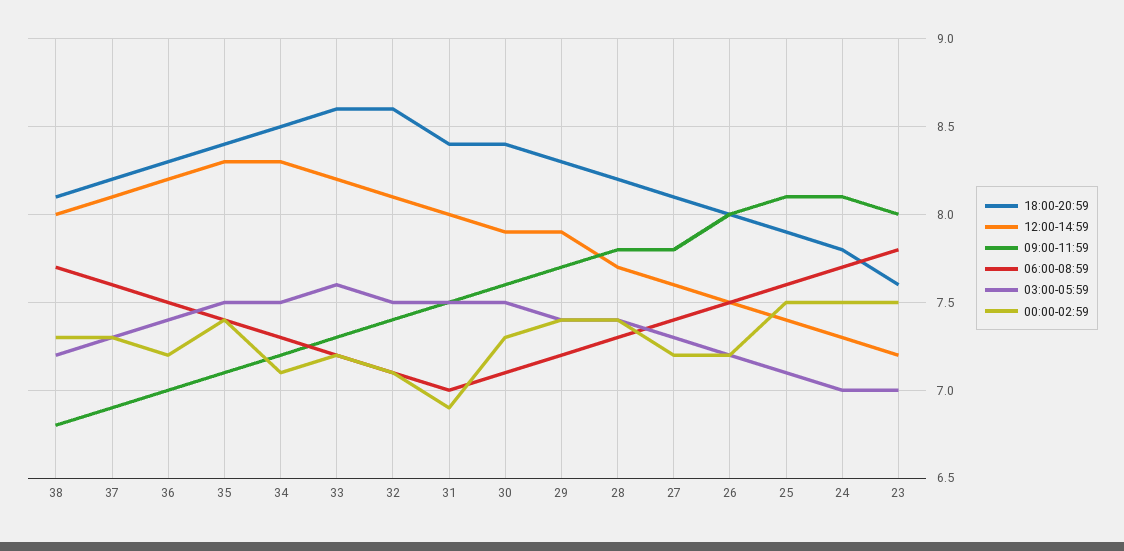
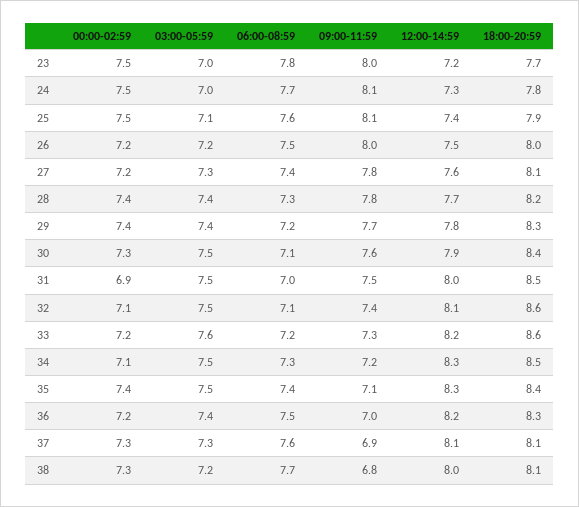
  {
    "18:00-20:59": {
      "38": 8.1,
-     "37": 8.2,
+     "37": 8.1,
      "36": 8.3,
      "35": 8.4,
      "34": 8.5,
      "33": 8.6,
      "32": 8.6,
-     "31": 8.4,
+     "31": 8.5,
      "30": 8.4,
      "29": 8.3,
      "28": 8.2,
      "27": 8.1,
      "26": 8,
      "25": 7.9,
      "24": 7.8,
-     "23": 7.6
+     "23": 7.7
    },
    "12:00-14:59": {
      "38": 8,
      "37": 8.1,
      "36": 8.2,
      "35": 8.3,
      "34": 8.3,
      "33": 8.2,
      "32": 8.1,
      "31": 8,
      "30": 7.9,
-     "29": 7.9,
+     "29": 7.8,
      "28": 7.7,
      "27": 7.6,
      "26": 7.5,
      "25": 7.4,
      "24": 7.3,
      "23": 7.2
    },
    "09:00-11:59": {
      "38": 6.8,
      "37": 6.9,
      "36": 7,
      "35": 7.1,
      "34": 7.2,
      "33": 7.3,
      "32": 7.4,
      "31": 7.5,
      "30": 7.6,
      "29": 7.7,
      "28": 7.8,
      "27": 7.8,
      "26": 8,
      "25": 8.1,
      "24": 8.1,
      "23": 8
    },
    "06:00-08:59": {
      "38": 7.7,
      "37": 7.6,
      "36": 7.5,
      "35": 7.4,
      "34": 7.3,
      "33": 7.2,
      "32": 7.1,
      "31": 7,
      "30": 7.1,
      "29": 7.2,
      "28": 7.3,
      "27": 7.4,
      "26": 7.5,
      "25": 7.6,
      "24": 7.7,
      "23": 7.8
    },
    "03:00-05:59": {
      "38": 7.2,
      "37": 7.3,
      "36": 7.4,
      "35": 7.5,
      "34": 7.5,
      "33": 7.6,
      "32": 7.5,
      "31": 7.5,
      "30": 7.5,
      "29": 7.4,
      "28": 7.4,
      "27": 7.3,
      "26": 7.2,
      "25": 7.1,
      "24": 7,
      "23": 7
    },
    "00:00-02:59": {
      "38": 7.3,
      "37": 7.3,
      "36": 7.2,
      "35": 7.4,
      "34": 7.1,
      "33": 7.2,
      "32": 7.1,
      "31": 6.9,
      "30": 7.3,
      "29": 7.4,
      "28": 7.4,
      "27": 7.2,
      "26": 7.2,
      "25": 7.5,
      "24": 7.5,
      "23": 7.5
    }
  }

